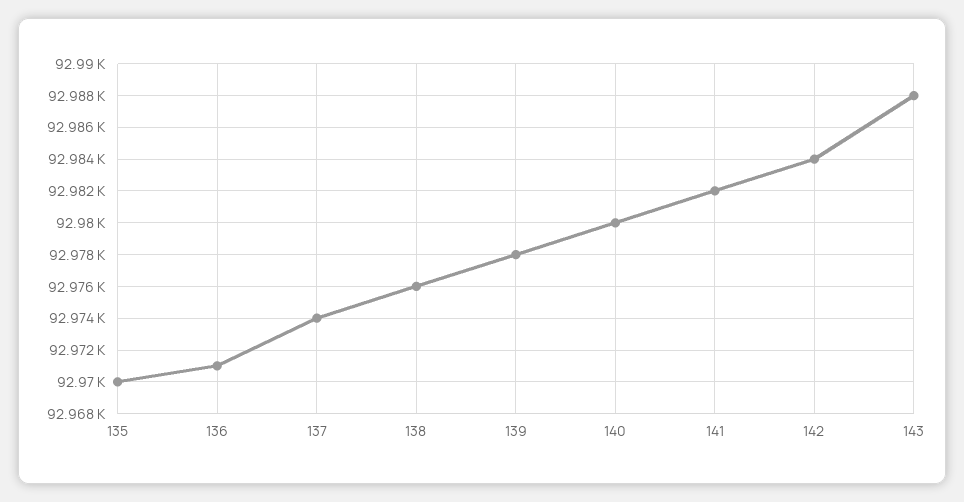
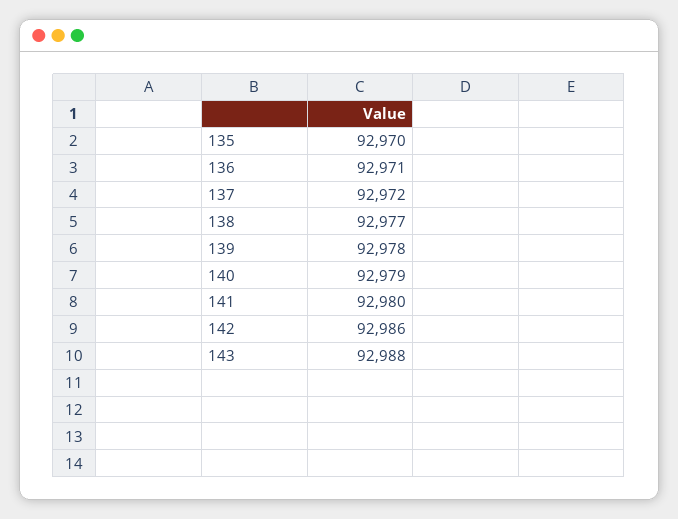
  {
    "135": 92970,
    "136": 92971,
-   "137": 92974,
+   "137": 92972,
-   "138": 92976,
+   "138": 92977,
    "139": 92978,
-   "140": 92980,
+   "140": 92979,
-   "141": 92982,
+   "141": 92980,
-   "142": 92984,
+   "142": 92986,
    "143": 92988
  }

